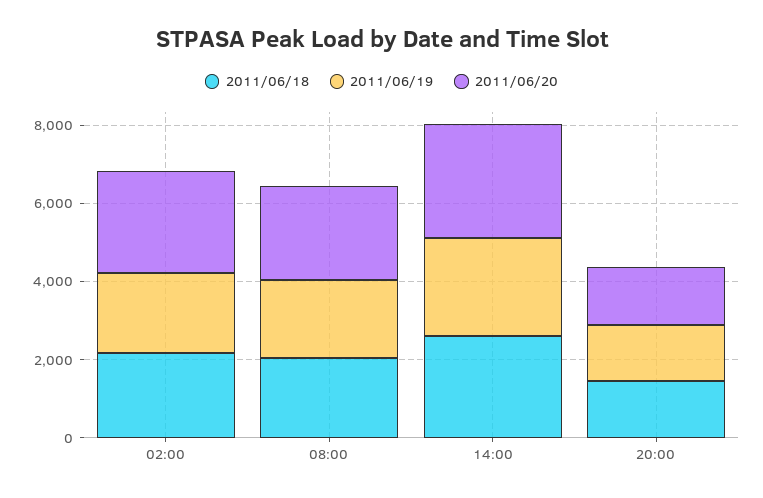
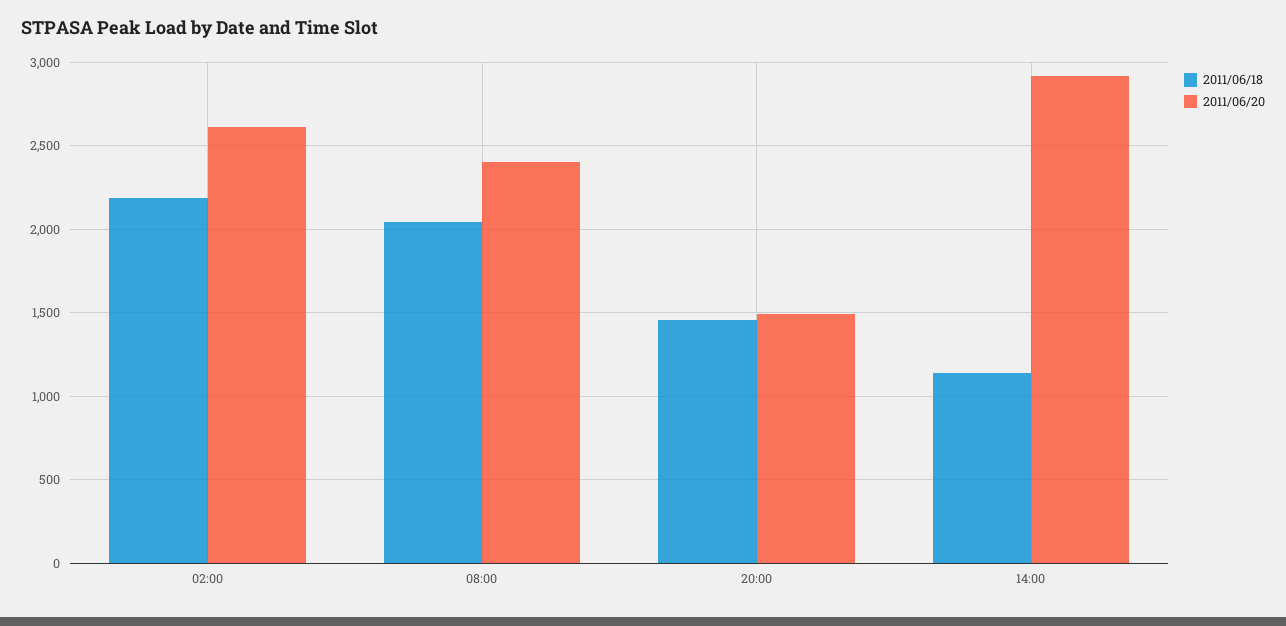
  {
    "2011/06/18": {
      "02:00": 2200,
      "08:00": 2050,
-     "14:00": 2500,
+     "14:00": 1150,
      "20:00": 1450
    },
-   "2011/06/19": {
-     "02:00": 2000,
-     "08:00": 2000,
-     "14:00": 2500,
-     "20:00": 1500
-   },
    "2011/06/20": {
      "02:00": 2600,
      "08:00": 2400,
      "14:00": 2900,
      "20:00": 1500
    }
  }

